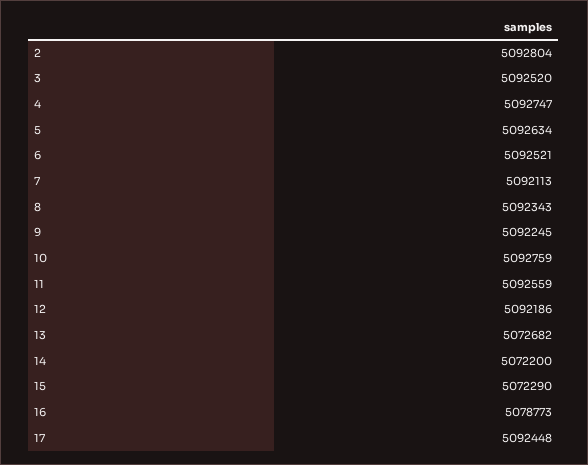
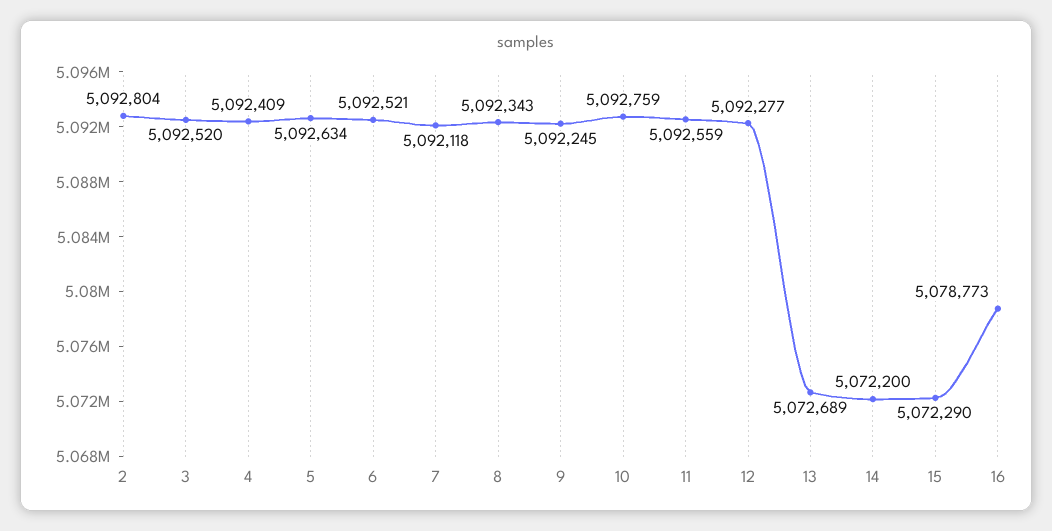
  {
    "2": 5092804,
    "3": 5092520,
-   "4": 5092747,
+   "4": 5092409,
    "5": 5092634,
    "6": 5092521,
-   "7": 5092113,
+   "7": 5092118,
    "8": 5092343,
    "9": 5092245,
    "10": 5092759,
    "11": 5092559,
-   "12": 5092186,
+   "12": 5092277,
-   "13": 5072682,
+   "13": 5072689,
    "14": 5072200,
    "15": 5072290,
-   "16": 5078773,
+   "16": 5078773
-   "17": 5092448
  }

